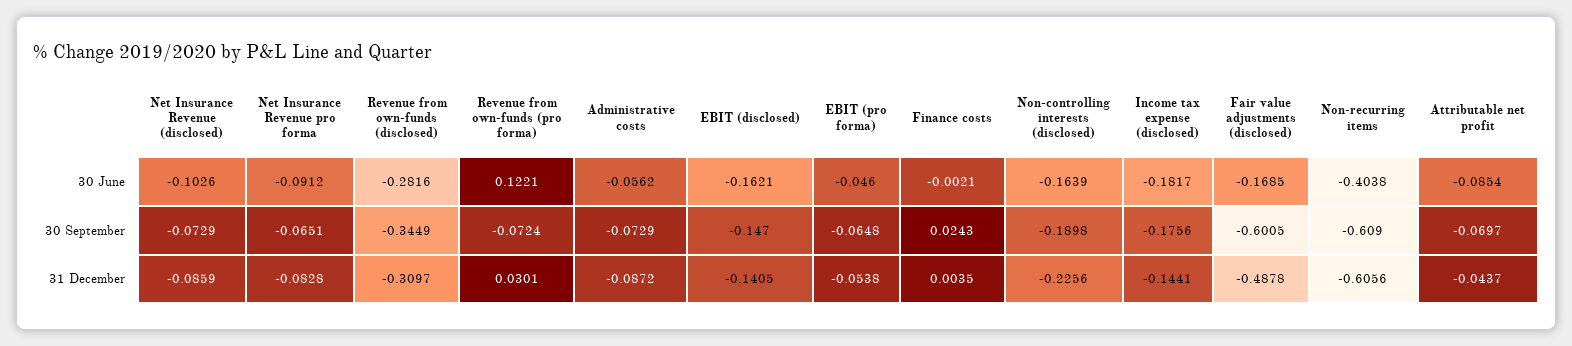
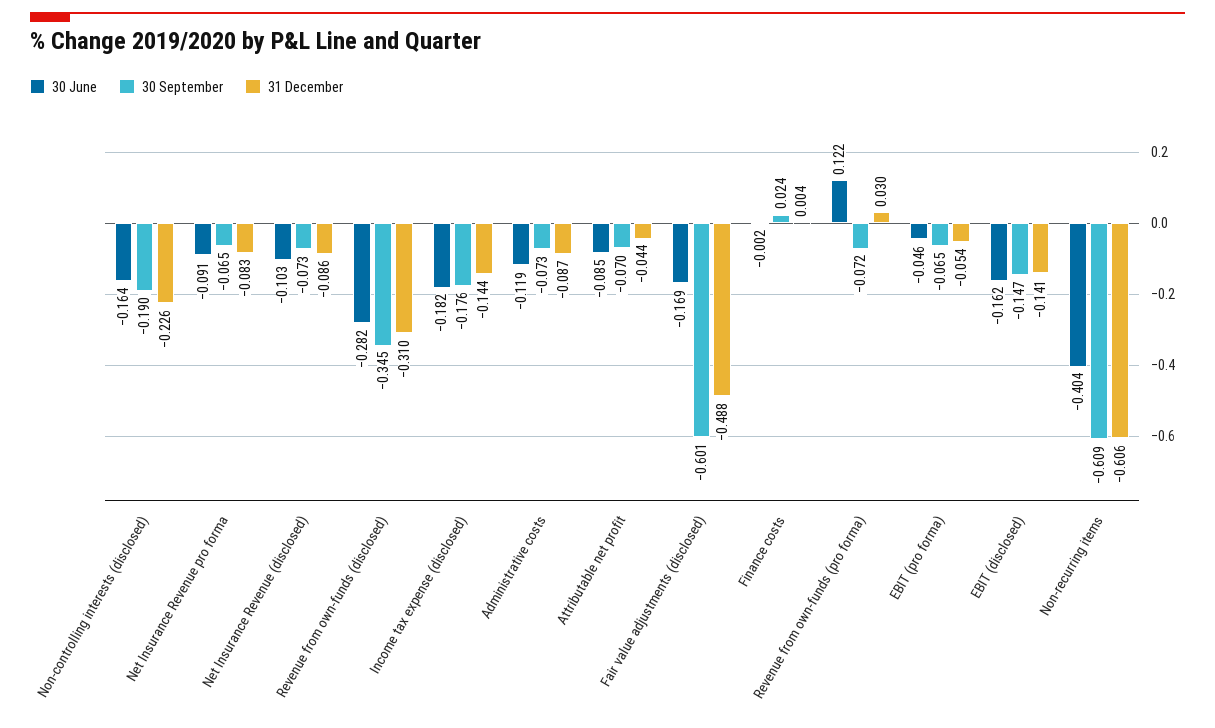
  {
    "30 June": {
      "Net Insurance Revenue (disclosed)": -0.1026,
      "Net Insurance Revenue pro forma": -0.0912,
      "Revenue from own-funds (disclosed)": -0.2816,
      "Revenue from own-funds (pro forma)": 0.1221,
-     "Administrative costs": -0.0562,
+     "Administrative costs": -0.119,
      "EBIT (disclosed)": -0.1621,
      "EBIT (pro forma)": -0.046,
      "Finance costs": -0.0021,
      "Non-controlling interests (disclosed)": -0.1639,
      "Income tax expense (disclosed)": -0.1817,
      "Fair value adjustments (disclosed)": -0.1685,
      "Non-recurring items": -0.4038,
      "Attributable net profit": -0.0854
    },
    "30 September": {
      "Net Insurance Revenue (disclosed)": -0.0729,
      "Net Insurance Revenue pro forma": -0.0651,
      "Revenue from own-funds (disclosed)": -0.3449,
      "Revenue from own-funds (pro forma)": -0.0724,
      "Administrative costs": -0.0729,
      "EBIT (disclosed)": -0.147,
      "EBIT (pro forma)": -0.0648,
      "Finance costs": 0.0243,
      "Non-controlling interests (disclosed)": -0.1898,
      "Income tax expense (disclosed)": -0.1756,
      "Fair value adjustments (disclosed)": -0.6005,
      "Non-recurring items": -0.609,
      "Attributable net profit": -0.0697
    },
    "31 December": {
      "Net Insurance Revenue (disclosed)": -0.0859,
      "Net Insurance Revenue pro forma": -0.0828,
      "Revenue from own-funds (disclosed)": -0.3097,
      "Revenue from own-funds (pro forma)": 0.0301,
      "Administrative costs": -0.0872,
      "EBIT (disclosed)": -0.1405,
      "EBIT (pro forma)": -0.0538,
      "Finance costs": 0.0035,
      "Non-controlling interests (disclosed)": -0.2256,
      "Income tax expense (disclosed)": -0.1441,
      "Fair value adjustments (disclosed)": -0.4878,
      "Non-recurring items": -0.6056,
      "Attributable net profit": -0.0437
    }
  }

